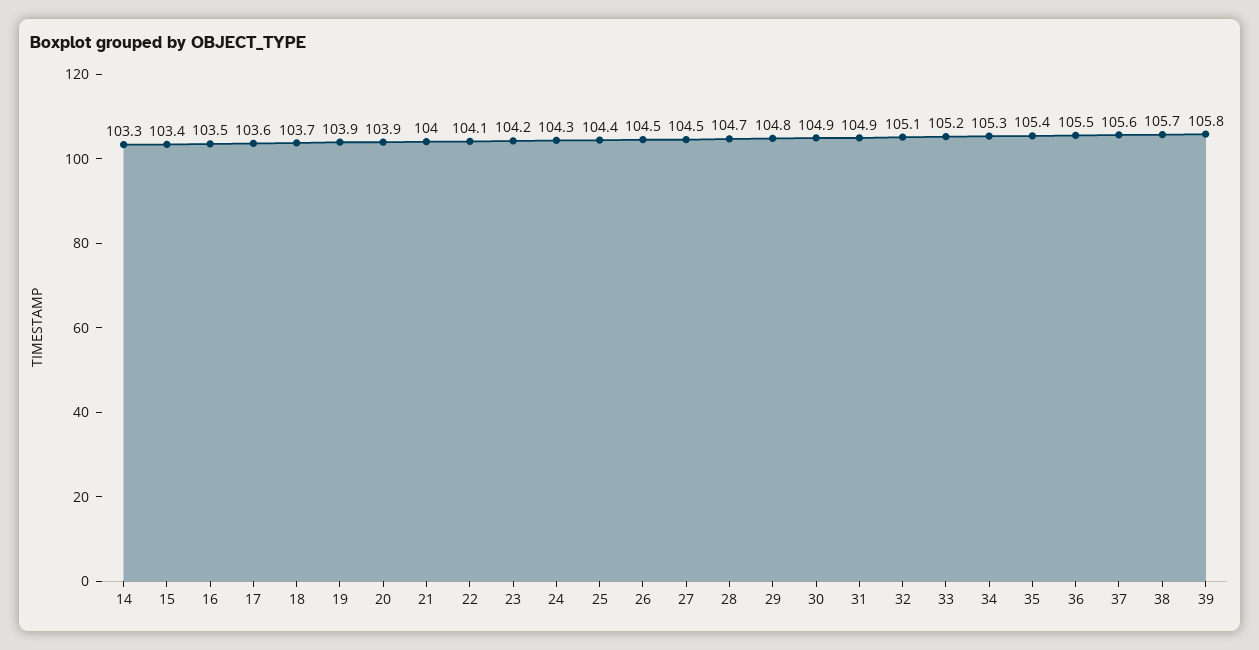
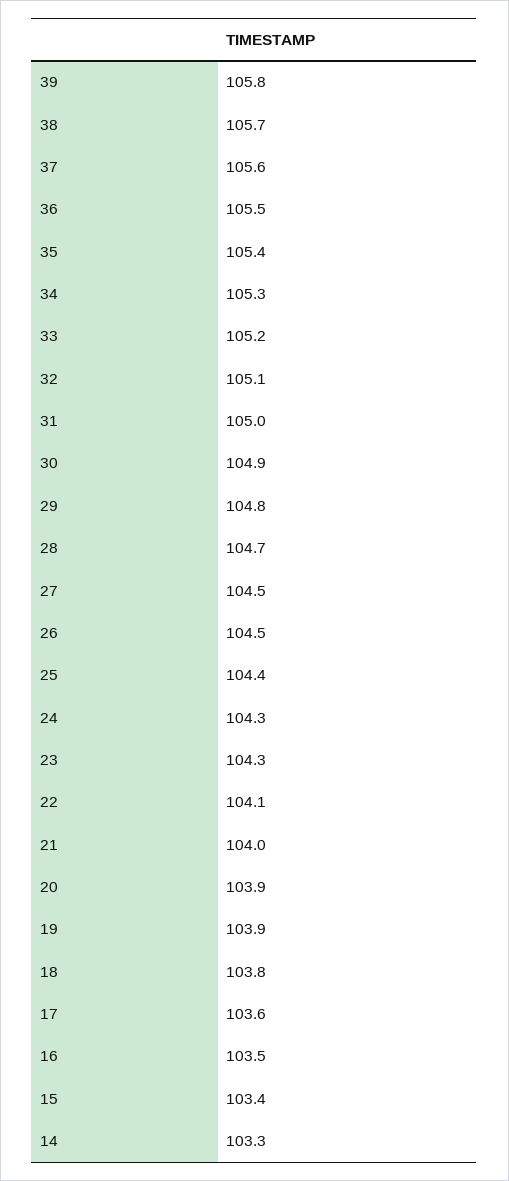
  {
    "14": 103.3,
    "15": 103.4,
    "16": 103.5,
    "17": 103.6,
-   "18": 103.7,
+   "18": 103.8,
    "19": 103.9,
    "20": 103.9,
    "21": 104,
    "22": 104.1,
-   "23": 104.2,
+   "23": 104.3,
    "24": 104.3,
    "25": 104.4,
    "26": 104.5,
    "27": 104.5,
    "28": 104.7,
    "29": 104.8,
    "30": 104.9,
-   "31": 104.9,
+   "31": 105,
    "32": 105.1,
    "33": 105.2,
    "34": 105.3,
    "35": 105.4,
    "36": 105.5,
    "37": 105.6,
    "38": 105.7,
    "39": 105.8
  }

